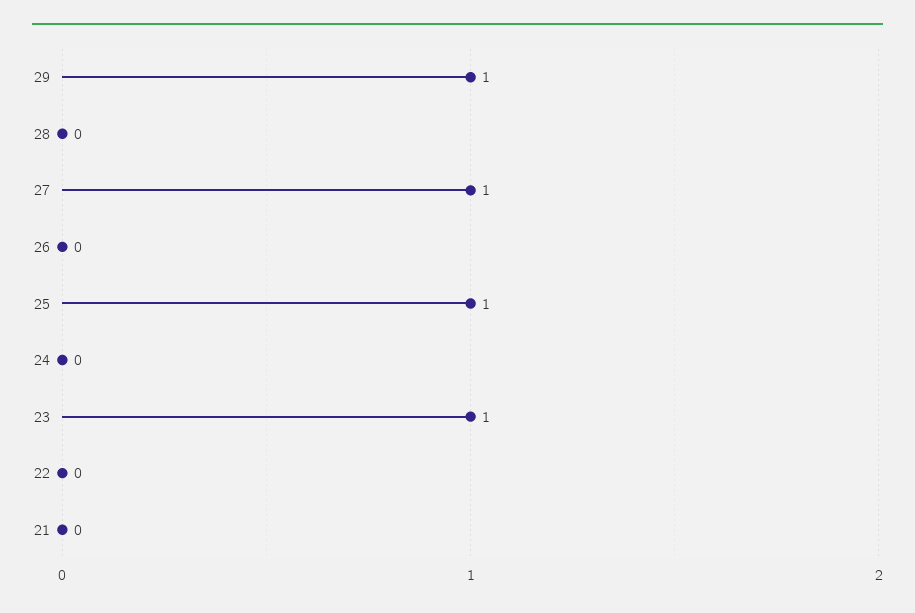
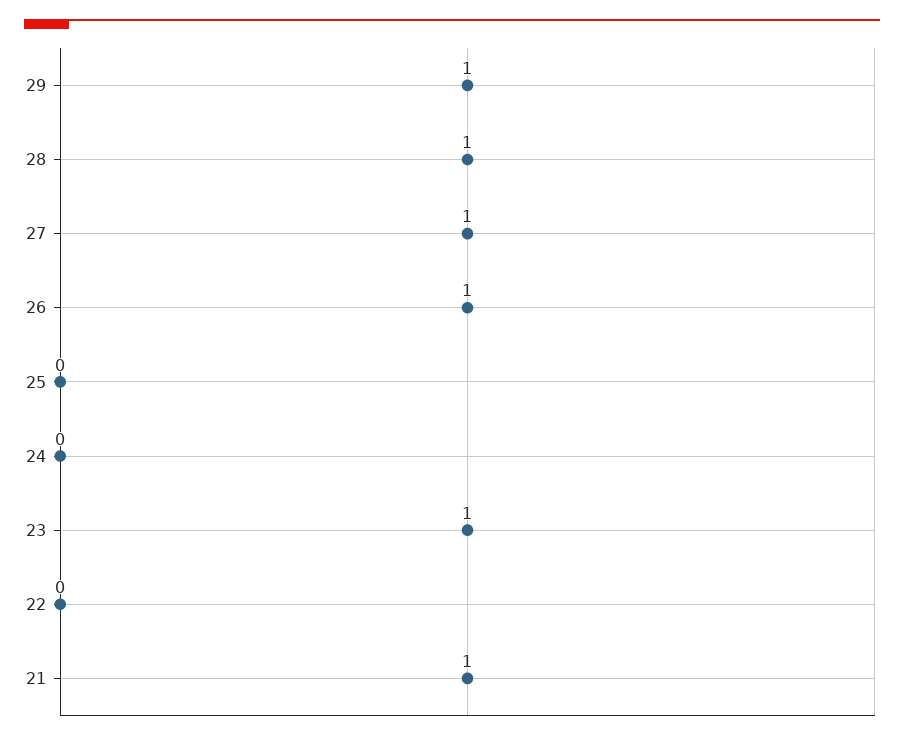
  {
    "29": 1,
-   "28": 0,
+   "28": 1,
    "27": 1,
-   "26": 0,
+   "26": 1,
-   "25": 1,
+   "25": 0,
    "24": 0,
    "23": 1,
    "22": 0,
-   "21": 0
+   "21": 1
  }

